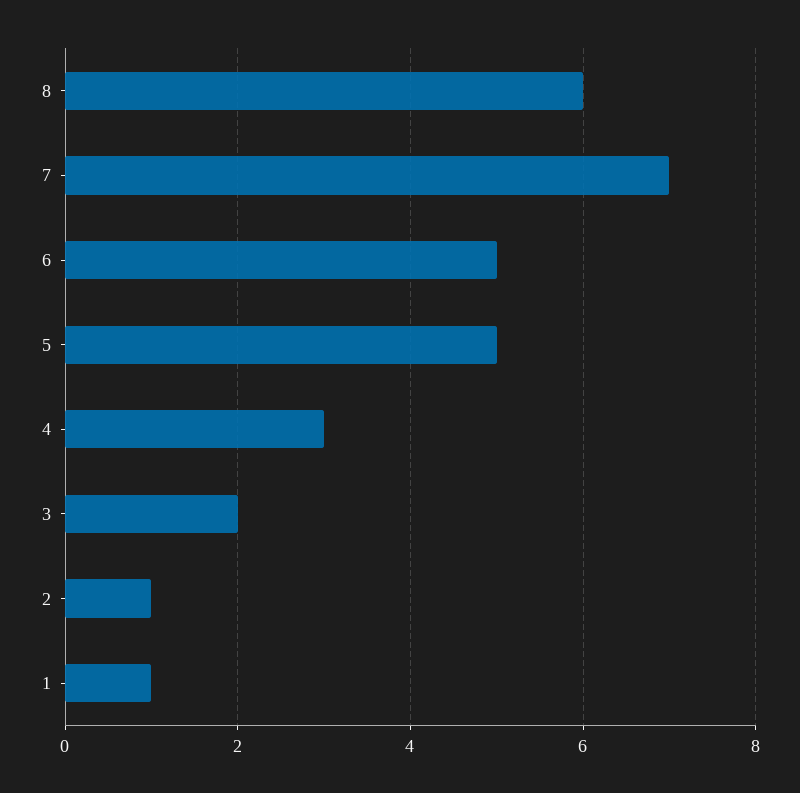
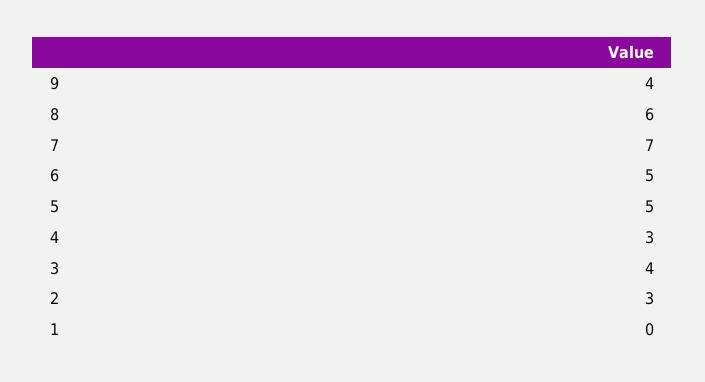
  {
    "8": 6,
    "7": 7,
    "6": 5,
    "5": 5,
    "4": 3,
-   "3": 2,
+   "3": 4,
-   "2": 1,
+   "2": 3,
-   "1": 1
+   "1": 0,
+   "9": 4
  }

